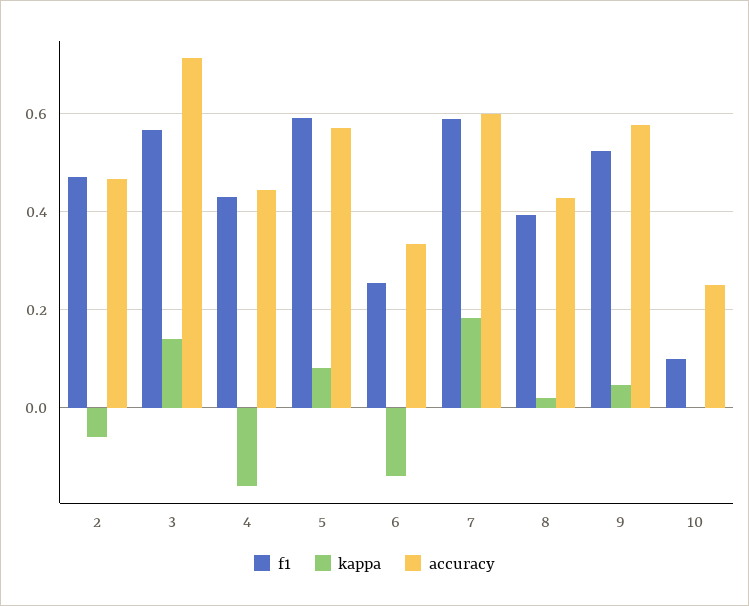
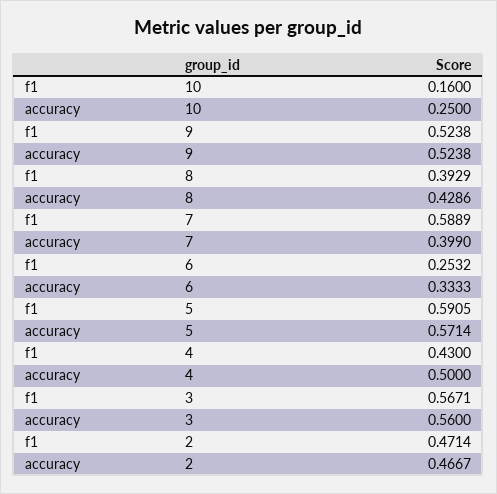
  {
    "f1": {
      "2": 0.4714,
      "3": 0.5671,
      "4": 0.43,
      "5": 0.5905,
      "6": 0.2532,
      "7": 0.5889,
      "8": 0.3929,
      "9": 0.5238,
-     "10": 0.1
+     "10": 0.16
    },
-   "kappa": {
-     "2": -0.06,
-     "3": 0.14,
-     "4": -0.16,
-     "5": 0.08,
-     "6": -0.14,
-     "7": 0.18,
-     "8": 0.02,
-     "9": 0.04,
-     "10": 0
-   },
    "accuracy": {
      "2": 0.4667,
-     "3": 0.72,
+     "3": 0.56,
-     "4": 0.44,
+     "4": 0.5,
      "5": 0.5714,
      "6": 0.3333,
-     "7": 0.6,
+     "7": 0.399,
      "8": 0.4286,
-     "9": 0.58,
+     "9": 0.5238,
      "10": 0.25
    }
  }

